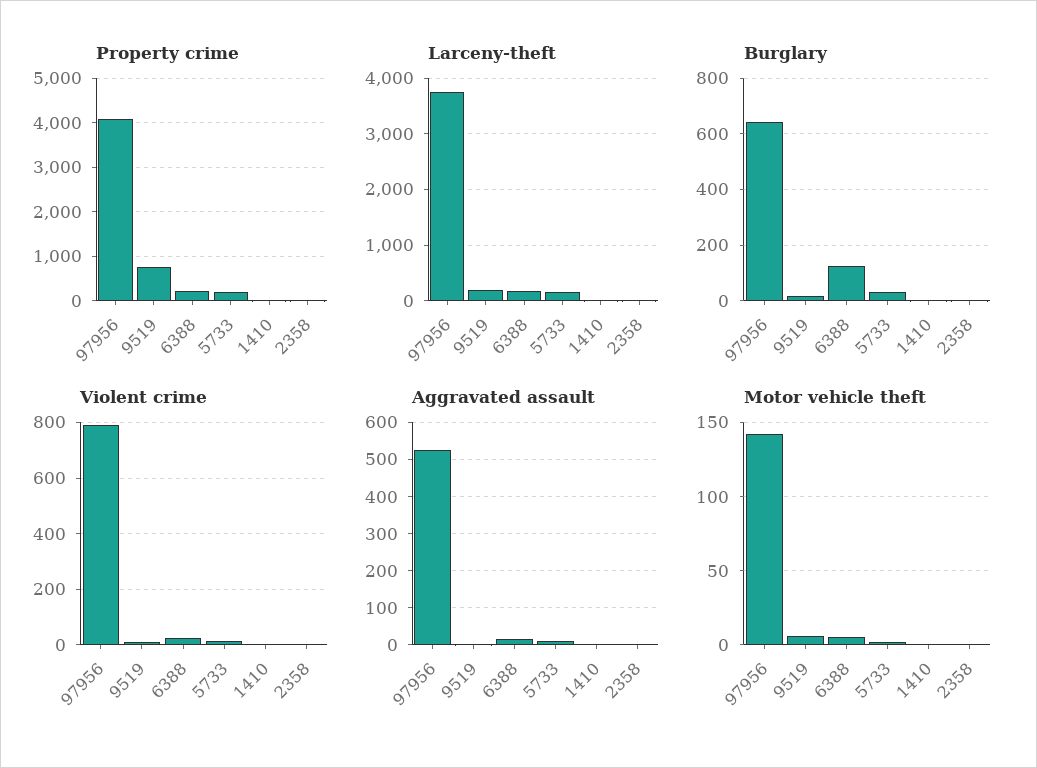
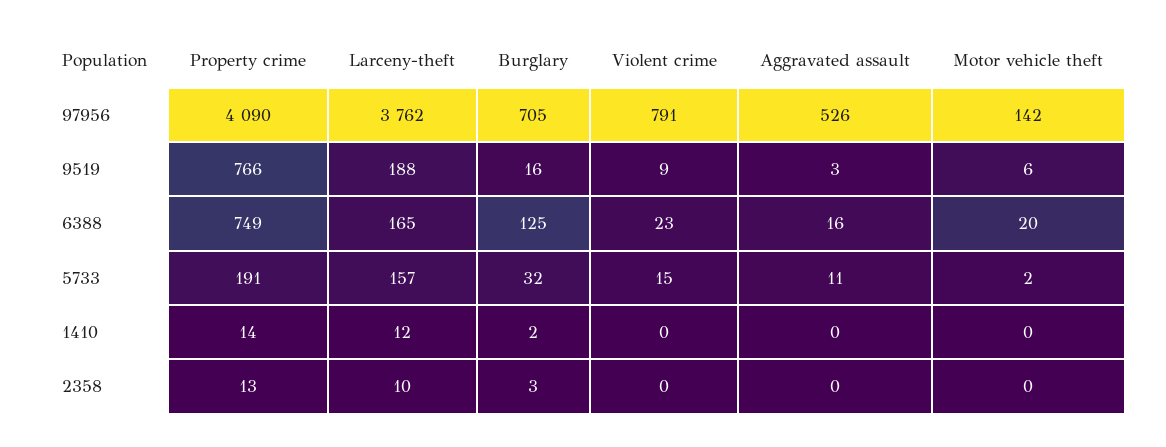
  {
    "Property crime": {
      "97956": 4090,
      "9519": 766,
-     "6388": 200,
+     "6388": 749,
      "5733": 191,
      "1410": 14,
      "2358": 13
    },
    "Larceny-theft": {
      "97956": 3762,
      "9519": 188,
      "6388": 165,
      "5733": 157,
      "1410": 12,
      "2358": 10
    },
    "Burglary": {
-     "97956": 650,
+     "97956": 705,
      "9519": 16,
      "6388": 125,
      "5733": 32,
      "1410": 2,
      "2358": 3
    },
    "Violent crime": {
      "97956": 791,
      "9519": 9,
      "6388": 23,
      "5733": 15,
      "1410": 0,
      "2358": 0
    },
    "Aggravated assault": {
      "97956": 526,
      "9519": 3,
      "6388": 16,
      "5733": 11,
      "1410": 0,
      "2358": 0
    },
    "Motor vehicle theft": {
      "97956": 142,
      "9519": 6,
-     "6388": 5,
+     "6388": 20,
      "5733": 2,
      "1410": 0,
      "2358": 0
    }
  }

